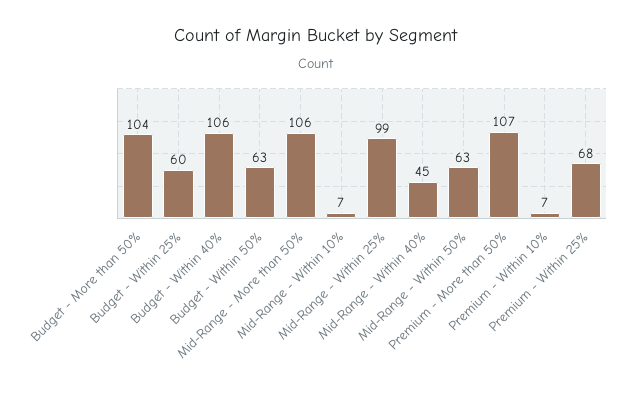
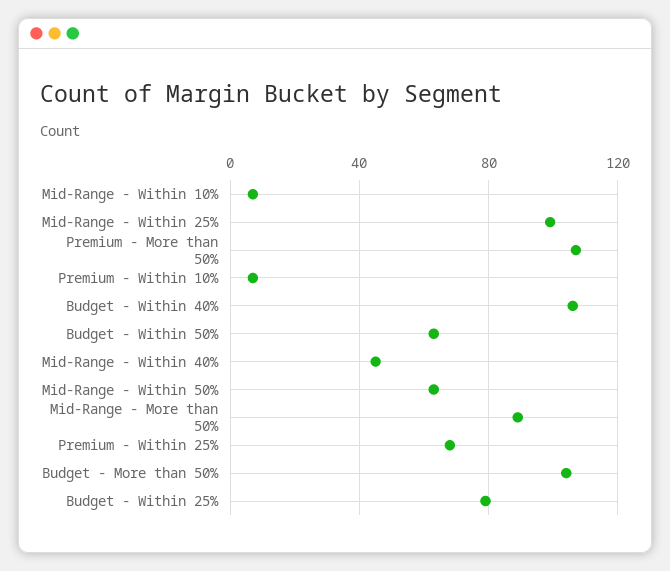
  {
    "Budget - More than 50%": 104,
-   "Budget - Within 25%": 60,
+   "Budget - Within 25%": 80,
    "Budget - Within 40%": 106,
    "Budget - Within 50%": 63,
-   "Mid-Range - More than 50%": 106,
+   "Mid-Range - More than 50%": 90,
    "Mid-Range - Within 10%": 7,
    "Mid-Range - Within 25%": 99,
    "Mid-Range - Within 40%": 45,
    "Mid-Range - Within 50%": 63,
    "Premium - More than 50%": 107,
    "Premium - Within 10%": 7,
    "Premium - Within 25%": 68
  }

